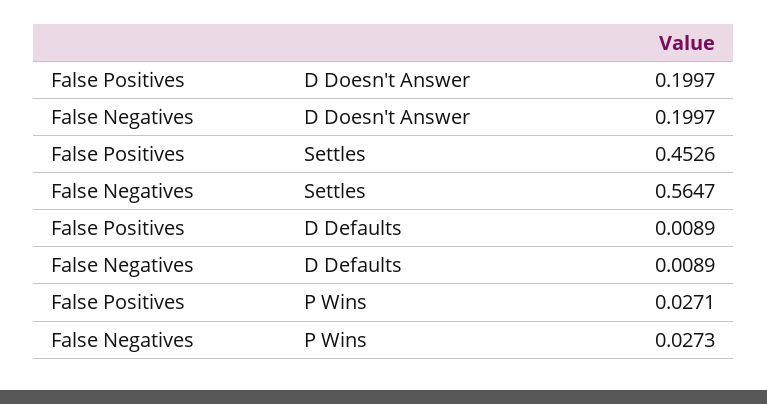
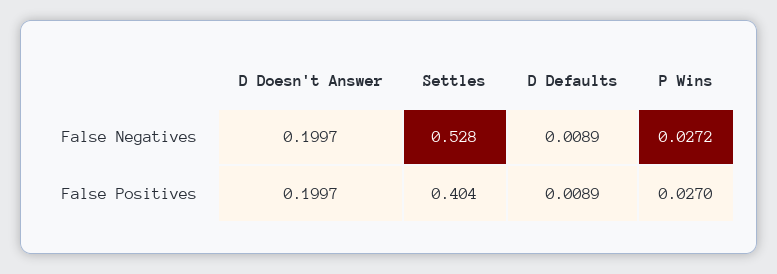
  {
    "False Positives": {
      "D Doesn't Answer": 0.1997,
-     "Settles": 0.4526,
+     "Settles": 0.404,
      "D Defaults": 0.0089,
-     "P Wins": 0.0271
+     "P Wins": 0.027
    },
    "False Negatives": {
      "D Doesn't Answer": 0.1997,
-     "Settles": 0.5647,
+     "Settles": 0.528,
      "D Defaults": 0.0089,
-     "P Wins": 0.0273
+     "P Wins": 0.0272
    }
  }

